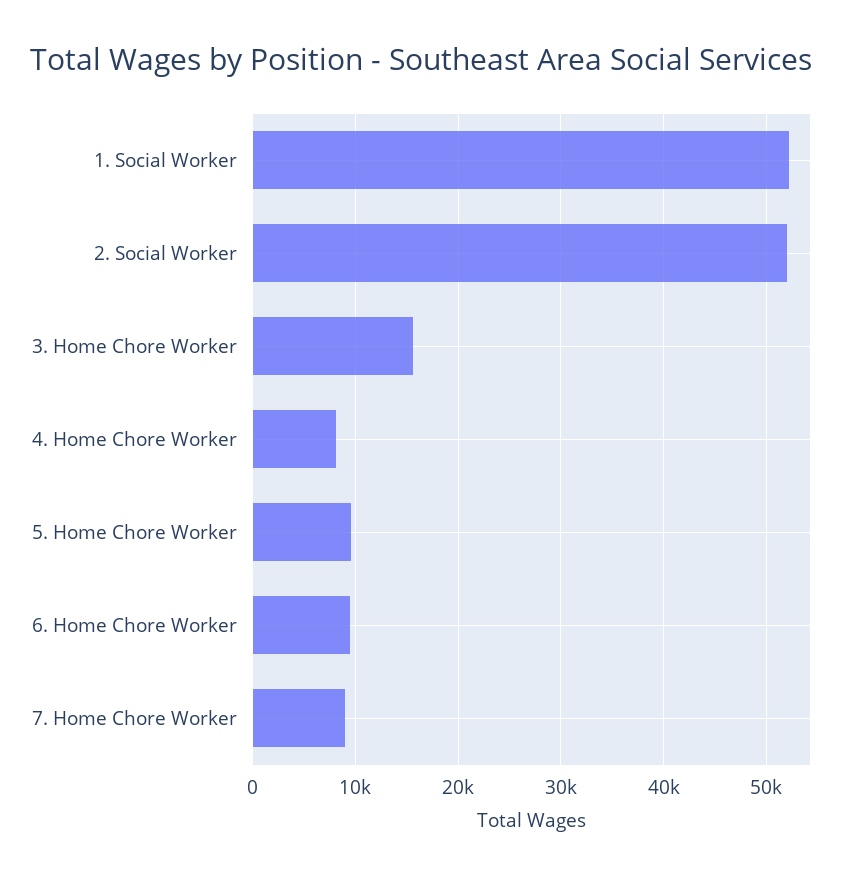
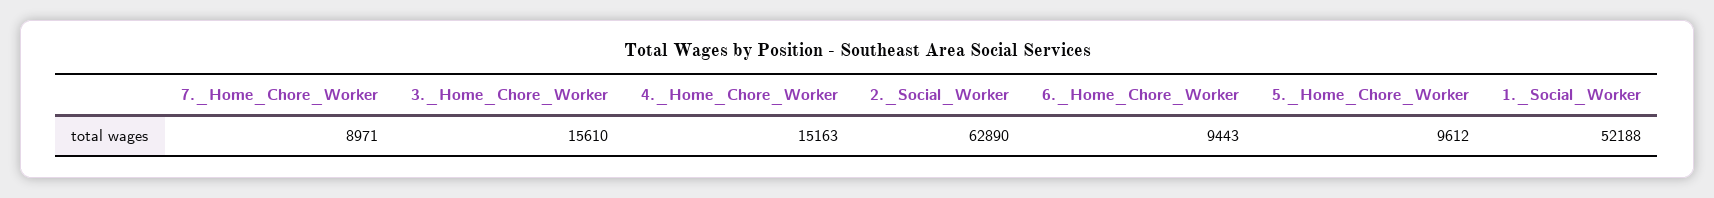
  {
    "1. Social Worker": 52188,
-   "2. Social Worker": 52000,
+   "2. Social Worker": 62890,
    "3. Home Chore Worker": 15610,
-   "4. Home Chore Worker": 8000,
+   "4. Home Chore Worker": 15163,
    "5. Home Chore Worker": 9612,
    "6. Home Chore Worker": 9443,
    "7. Home Chore Worker": 8971
  }

